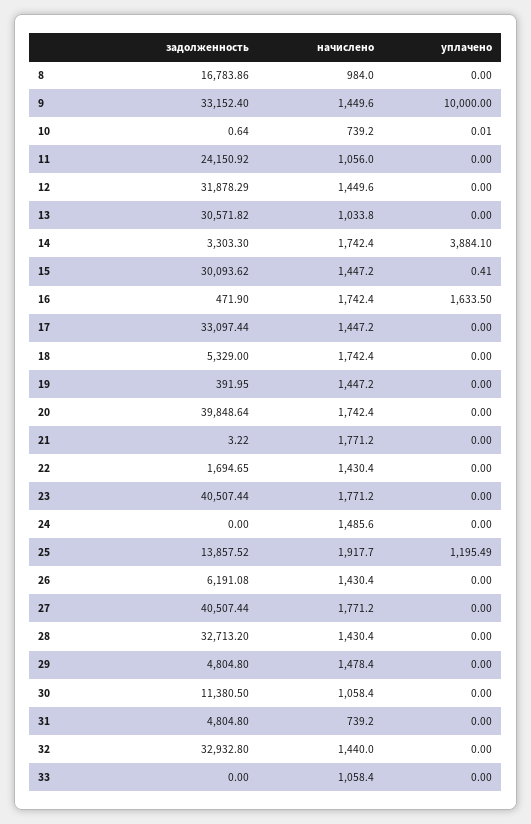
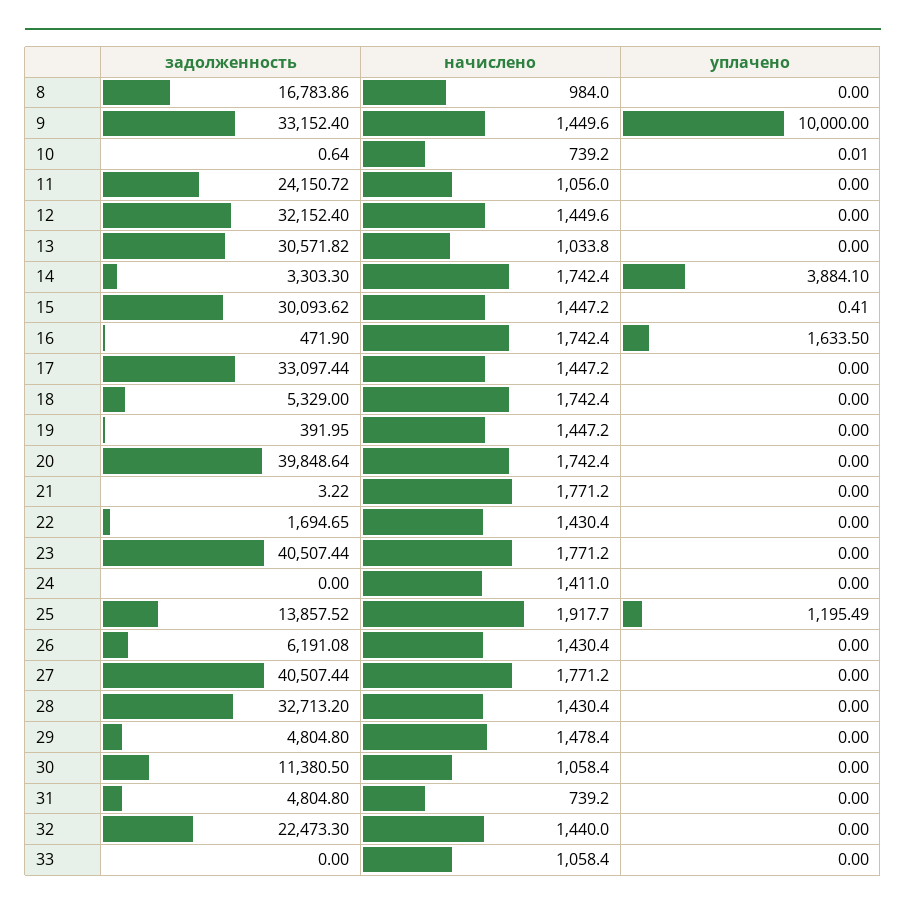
  {
    "задолженность": {
      "8": 16783.86,
      "9": 33152.4,
      "10": 0.64,
-     "11": 24150.92,
+     "11": 24150.72,
-     "12": 31878.29,
+     "12": 32152.4,
      "13": 30571.82,
      "14": 3303.3,
      "15": 30093.62,
      "16": 471.9,
      "17": 33097.44,
      "18": 5329,
      "19": 391.95,
      "20": 39848.64,
      "21": 3.22,
      "22": 1694.65,
      "23": 40507.44,
      "24": 0,
      "25": 13857.52,
      "26": 6191.08,
      "27": 40507.44,
      "28": 32713.2,
      "29": 4804.8,
      "30": 11380.5,
      "31": 4804.8,
-     "32": 32932.8,
+     "32": 22473.3,
      "33": 0
    },
    "начислено": {
      "8": 984,
      "9": 1449.6,
      "10": 739.2,
      "11": 1056,
      "12": 1449.6,
      "13": 1033.8,
      "14": 1742.4,
      "15": 1447.2,
      "16": 1742.4,
      "17": 1447.2,
      "18": 1742.4,
      "19": 1447.2,
      "20": 1742.4,
      "21": 1771.2,
      "22": 1430.4,
      "23": 1771.2,
-     "24": 1485.6,
+     "24": 1411,
      "25": 1917.7,
      "26": 1430.4,
      "27": 1771.2,
      "28": 1430.4,
      "29": 1478.4,
      "30": 1058.4,
      "31": 739.2,
      "32": 1440,
      "33": 1058.4
    },
    "уплачено": {
      "8": 0,
      "9": 10000,
      "10": 0.01,
      "11": 0,
      "12": 0,
      "13": 0,
      "14": 3884.1,
      "15": 0.41,
      "16": 1633.5,
      "17": 0,
      "18": 0,
      "19": 0,
      "20": 0,
      "21": 0,
      "22": 0,
      "23": 0,
      "24": 0,
      "25": 1195.49,
      "26": 0,
      "27": 0,
      "28": 0,
      "29": 0,
      "30": 0,
      "31": 0,
      "32": 0,
      "33": 0
    }
  }

